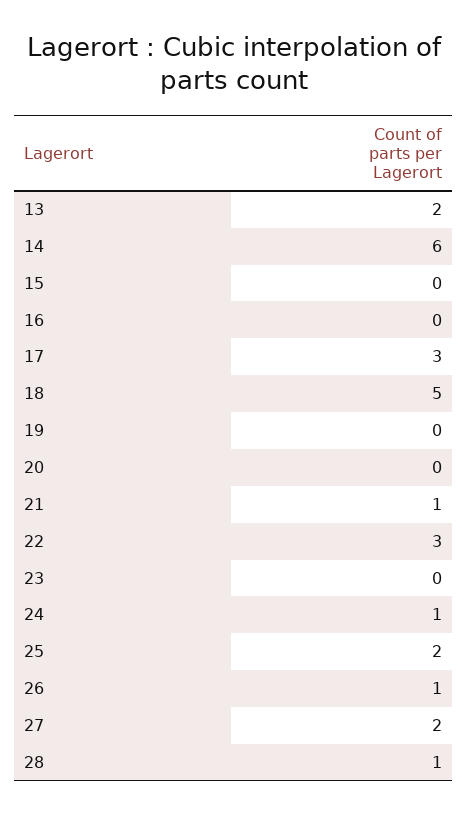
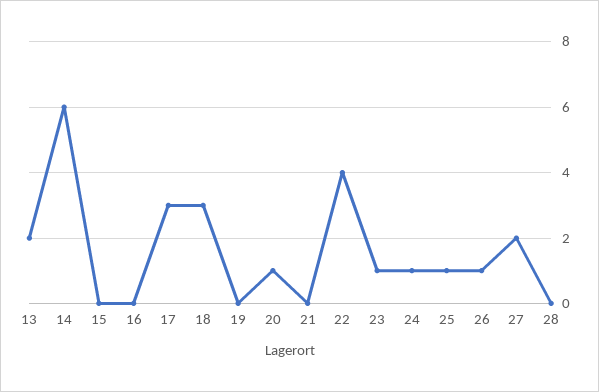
  {
    "13": 2,
    "14": 6,
    "15": 0,
    "16": 0,
    "17": 3,
-   "18": 5,
+   "18": 3,
    "19": 0,
-   "20": 0,
+   "20": 1,
-   "21": 1,
+   "21": 0,
-   "22": 3,
+   "22": 4,
-   "23": 0,
+   "23": 1,
    "24": 1,
-   "25": 2,
+   "25": 1,
    "26": 1,
    "27": 2,
-   "28": 1
+   "28": 0
  }

